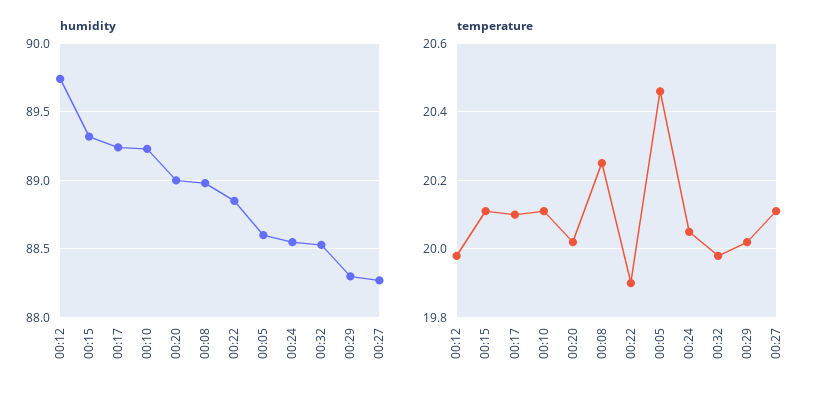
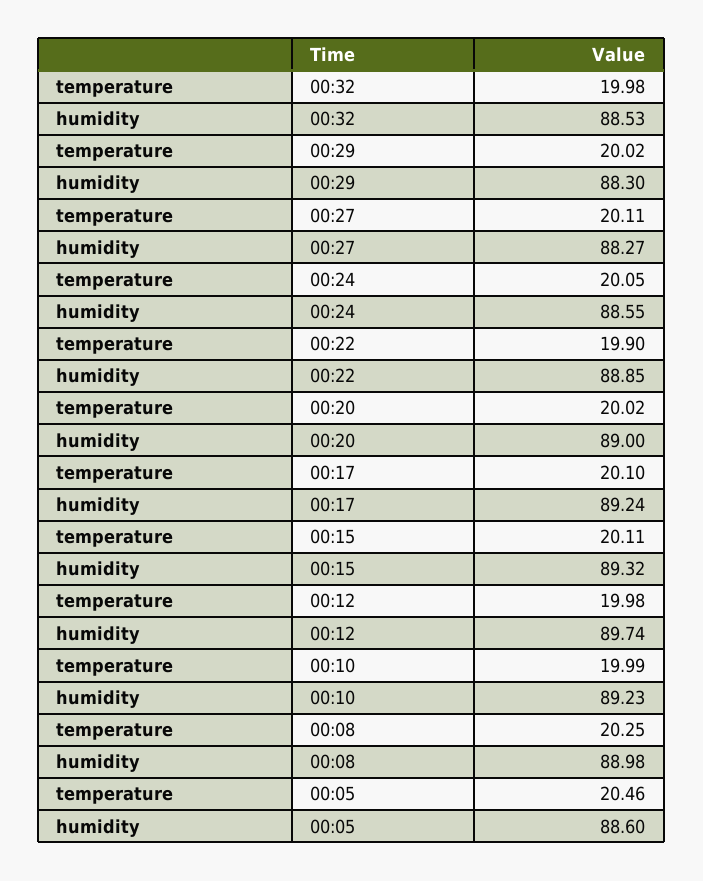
  {
    "humidity": {
      "00:12": 89.74,
      "00:15": 89.32,
      "00:17": 89.24,
      "00:10": 89.23,
      "00:20": 89,
      "00:08": 88.98,
      "00:22": 88.85,
      "00:05": 88.6,
      "00:24": 88.55,
      "00:32": 88.53,
      "00:29": 88.3,
      "00:27": 88.27
    },
    "temperature": {
      "00:12": 19.98,
      "00:15": 20.11,
      "00:17": 20.1,
-     "00:10": 20.1,
+     "00:10": 19.99,
      "00:20": 20.02,
      "00:08": 20.25,
      "00:22": 19.9,
      "00:05": 20.46,
      "00:24": 20.05,
      "00:32": 19.98,
      "00:29": 20.02,
      "00:27": 20.11
    }
  }

